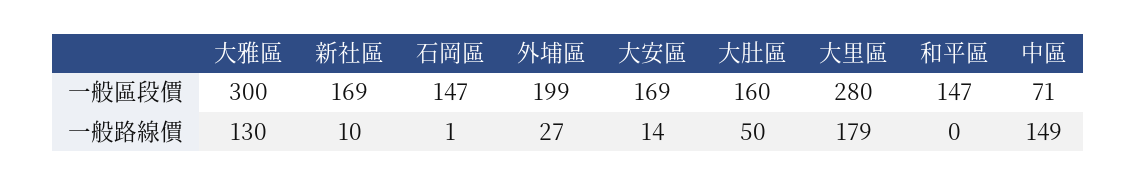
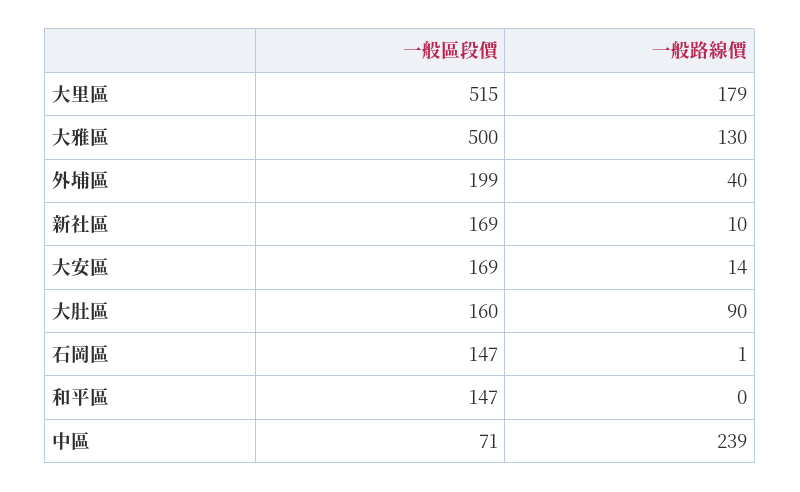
  {
    "大雅區": {
-     "一般區段價": 300,
+     "一般區段價": 500,
      "一般路線價": 130
    },
    "新社區": {
      "一般區段價": 169,
      "一般路線價": 10
    },
    "石岡區": {
      "一般區段價": 147,
      "一般路線價": 1
    },
    "外埔區": {
      "一般區段價": 199,
-     "一般路線價": 27
+     "一般路線價": 40
    },
    "大安區": {
      "一般區段價": 169,
      "一般路線價": 14
    },
    "大肚區": {
      "一般區段價": 160,
-     "一般路線價": 50
+     "一般路線價": 90
    },
    "大里區": {
-     "一般區段價": 280,
+     "一般區段價": 515,
      "一般路線價": 179
    },
    "和平區": {
      "一般區段價": 147,
      "一般路線價": 0
    },
    "中區": {
      "一般區段價": 71,
-     "一般路線價": 149
+     "一般路線價": 239
    }
  }

